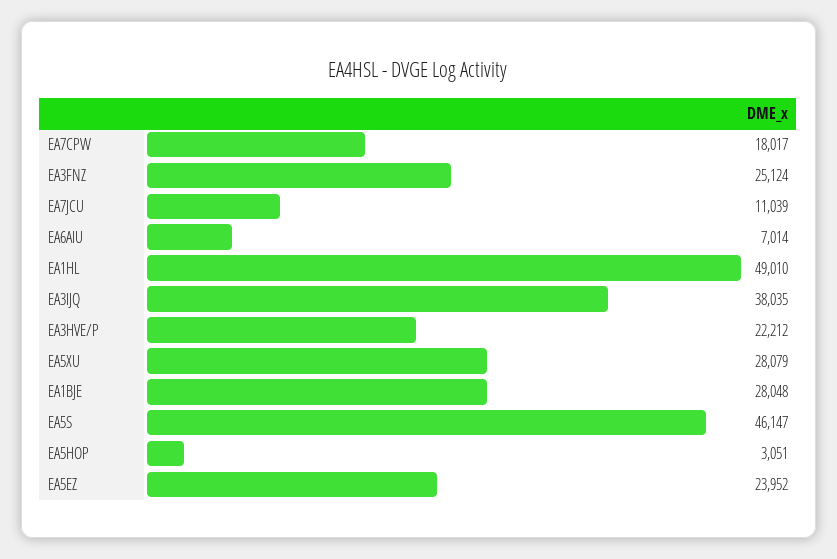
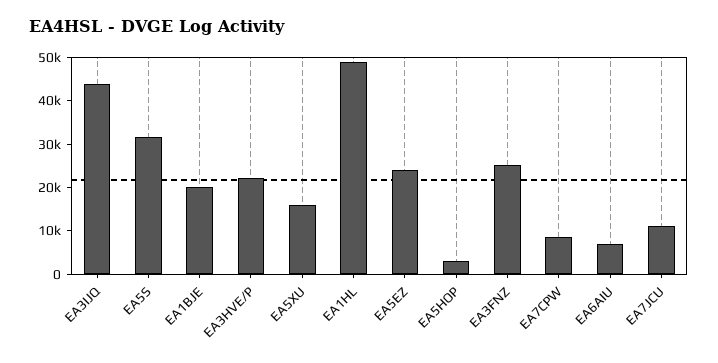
  {
-   "EA7CPW": 18017,
+   "EA7CPW": 8000,
    "EA3FNZ": 25124,
    "EA7JCU": 11039,
    "EA6AIU": 7014,
    "EA1HL": 49010,
-   "EA3IJQ": 38035,
+   "EA3IJQ": 44000,
    "EA3HVE/P": 22212,
-   "EA5XU": 28079,
+   "EA5XU": 16000,
-   "EA1BJE": 28048,
+   "EA1BJE": 20000,
-   "EA5S": 46147,
+   "EA5S": 32000,
    "EA5HOP": 3051,
    "EA5EZ": 23952
  }

